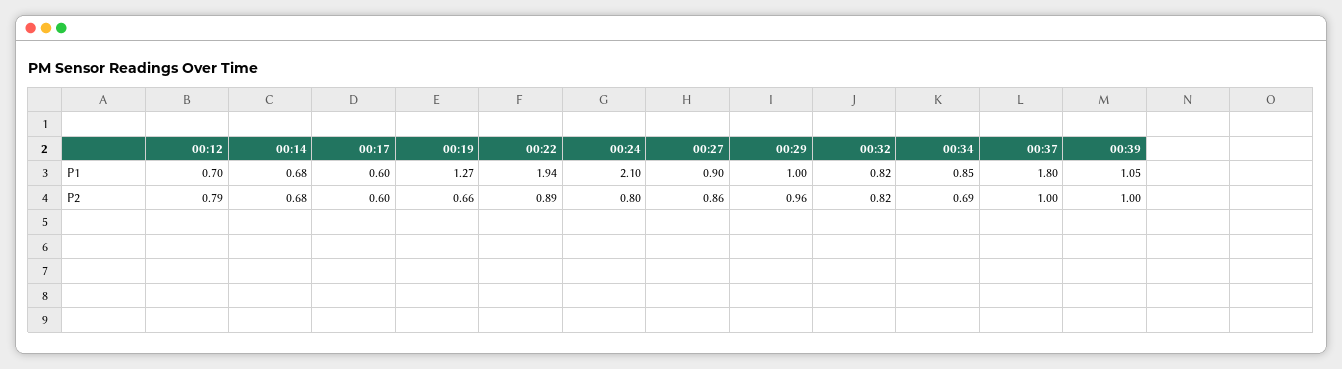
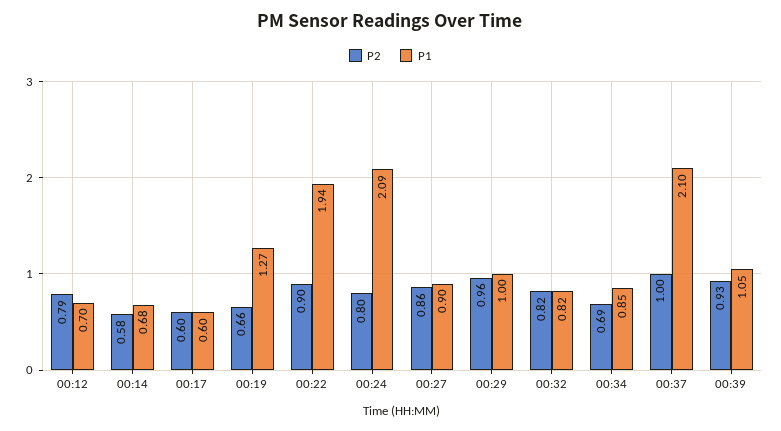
  {
    "P1": {
      "00:12": 0.7,
      "00:14": 0.68,
      "00:17": 0.6,
      "00:19": 1.27,
      "00:22": 1.94,
-     "00:24": 2.1,
+     "00:24": 2.09,
      "00:27": 0.9,
      "00:29": 1,
      "00:32": 0.82,
      "00:34": 0.85,
-     "00:37": 1.8,
+     "00:37": 2.1,
      "00:39": 1.05
    },
    "P2": {
      "00:12": 0.79,
-     "00:14": 0.68,
+     "00:14": 0.58,
      "00:17": 0.6,
      "00:19": 0.66,
-     "00:22": 0.89,
+     "00:22": 0.9,
      "00:24": 0.8,
      "00:27": 0.86,
      "00:29": 0.96,
      "00:32": 0.82,
      "00:34": 0.69,
      "00:37": 1,
-     "00:39": 1
+     "00:39": 0.93
    }
  }

